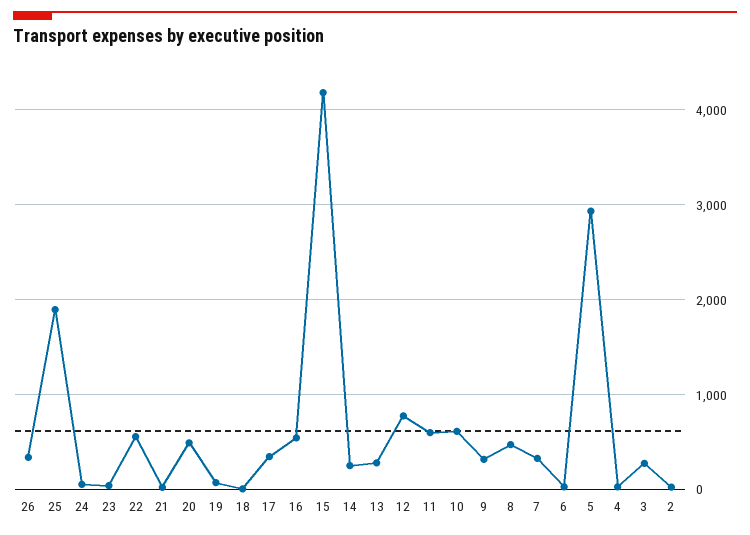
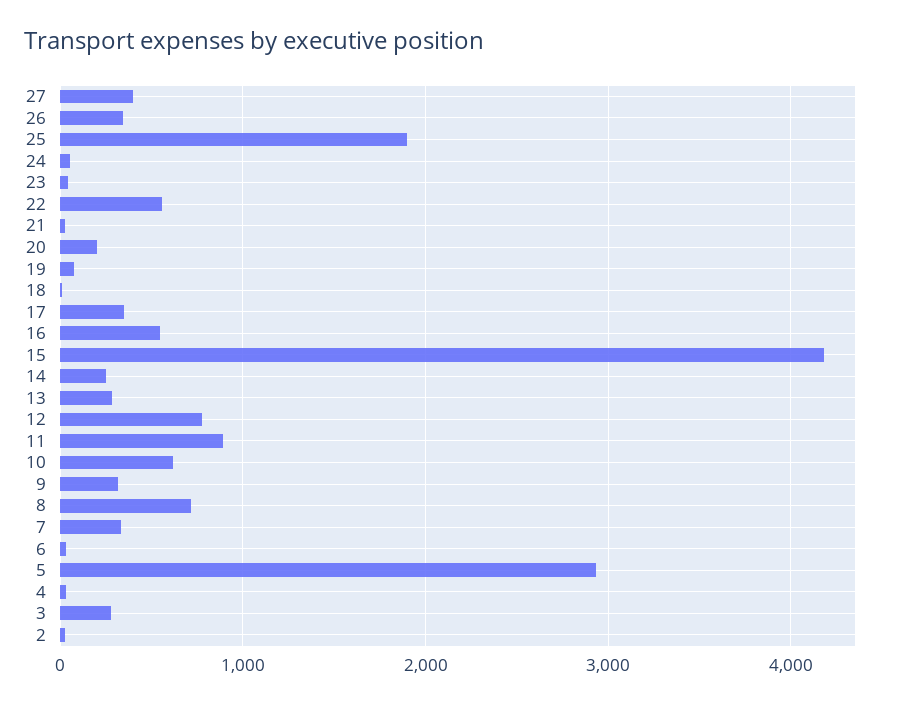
  {
    "26": 300,
    "25": 1900,
    "24": 100,
    "23": 0,
    "22": 600,
    "21": 0,
-   "20": 500,
+   "20": 200,
    "19": 100,
    "18": 0,
    "17": 300,
    "16": 500,
    "15": 4200,
    "14": 300,
    "13": 300,
    "12": 800,
-   "11": 600,
+   "11": 900,
    "10": 600,
    "9": 300,
-   "8": 500,
+   "8": 700,
    "7": 300,
    "6": 0,
    "5": 2900,
    "4": 0,
    "3": 300,
-   "2": 0
+   "2": 0,
+   "27": 400
  }

